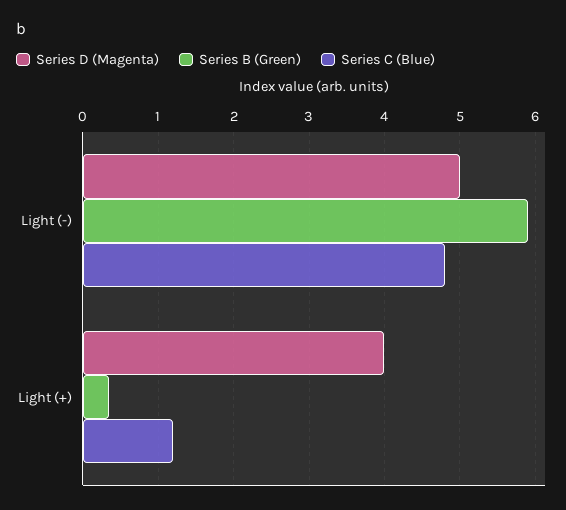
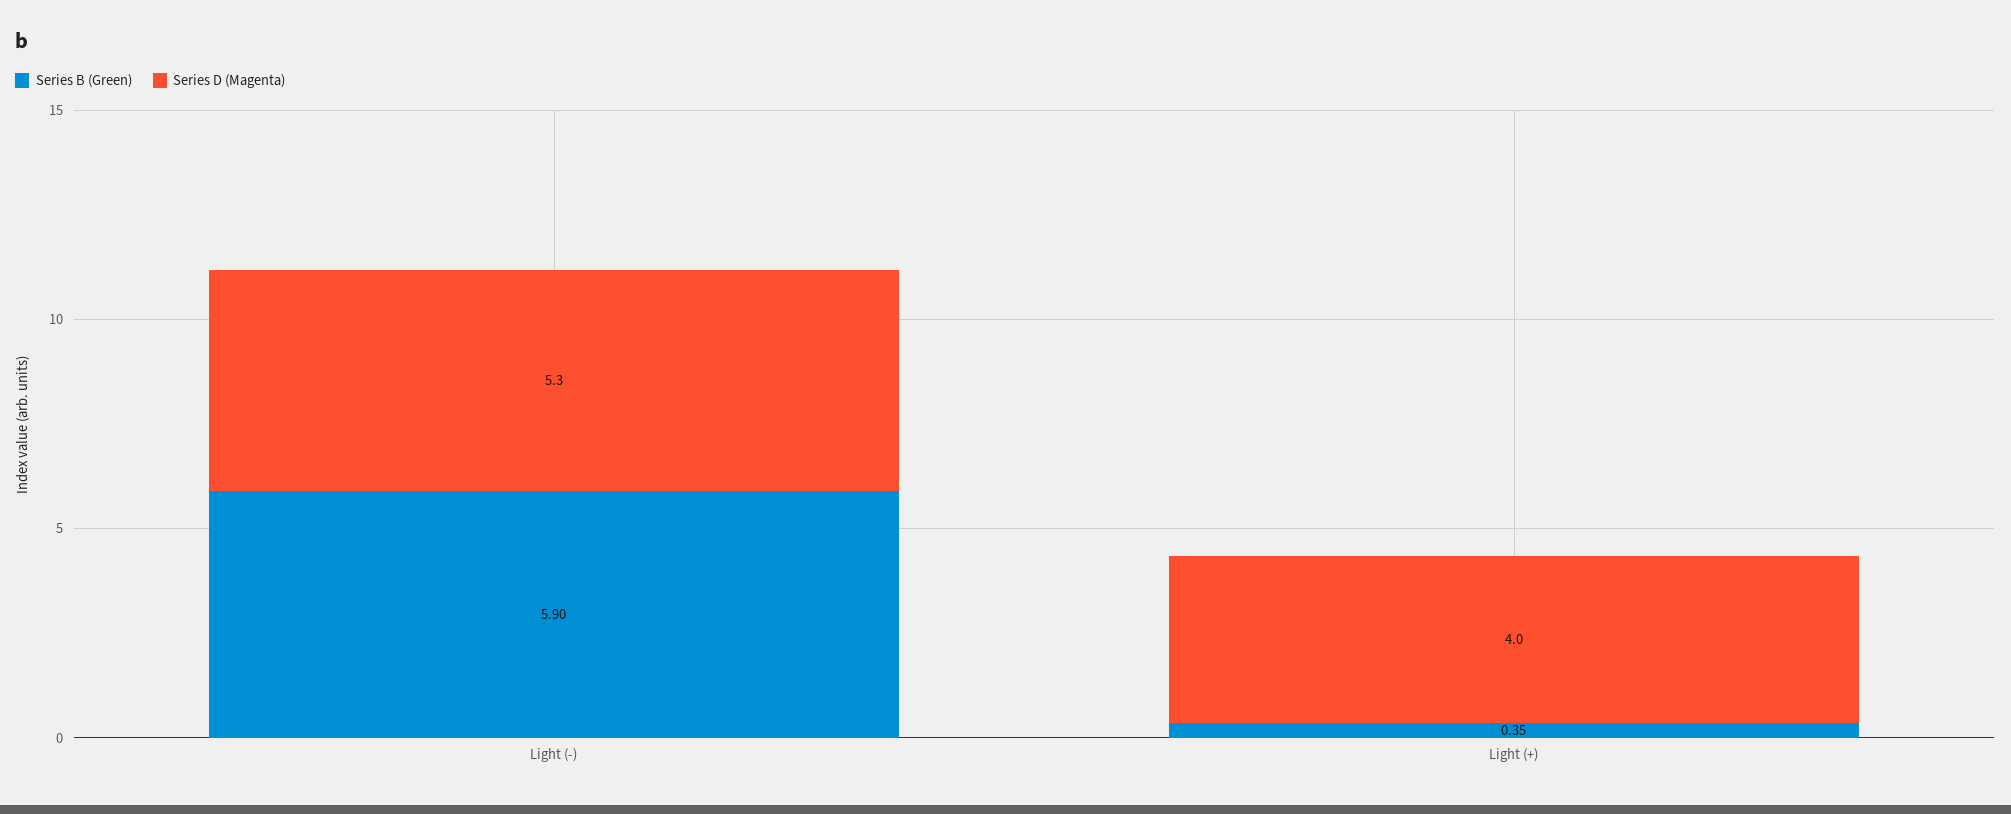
  {
    "Series D (Magenta)": {
-     "Light (-)": 5,
+     "Light (-)": 5.3,
      "Light (+)": 4
    },
    "Series B (Green)": {
      "Light (-)": 5.9,
      "Light (+)": 0.35
-   },
+   }
-   "Series C (Blue)": {
-     "Light (-)": 4.8,
-     "Light (+)": 1.2
-   }
  }

